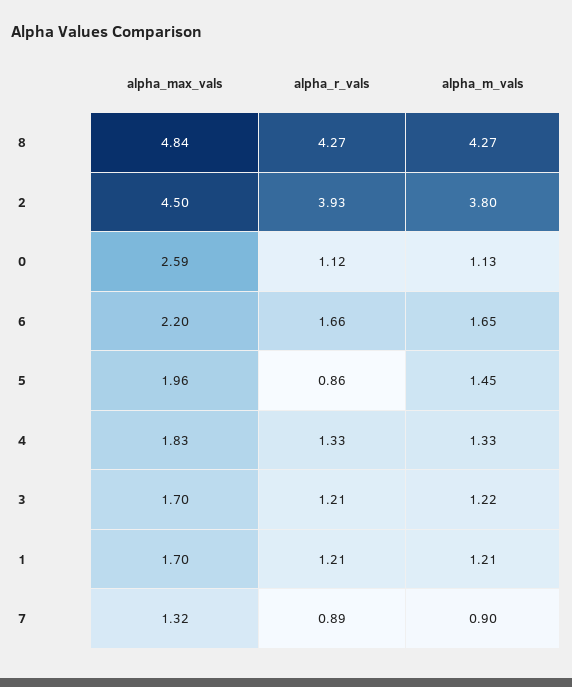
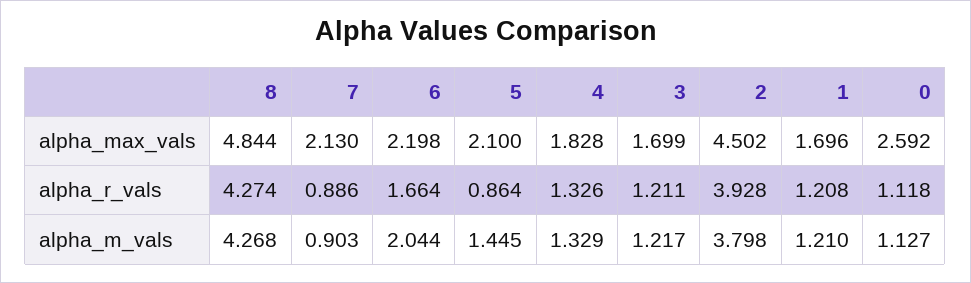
  {
    "alpha_max_vals": {
      "8": 4.844,
      "2": 4.502,
      "0": 2.592,
      "6": 2.198,
-     "5": 1.96,
+     "5": 2.1,
      "4": 1.828,
      "3": 1.699,
      "1": 1.696,
-     "7": 1.32
+     "7": 2.13
    },
    "alpha_r_vals": {
      "8": 4.274,
      "2": 3.928,
      "0": 1.118,
      "6": 1.664,
      "5": 0.864,
      "4": 1.326,
      "3": 1.211,
      "1": 1.208,
      "7": 0.886
    },
    "alpha_m_vals": {
      "8": 4.268,
      "2": 3.798,
      "0": 1.127,
-     "6": 1.65,
+     "6": 2.044,
      "5": 1.445,
      "4": 1.329,
      "3": 1.217,
      "1": 1.21,
      "7": 0.903
    }
  }

